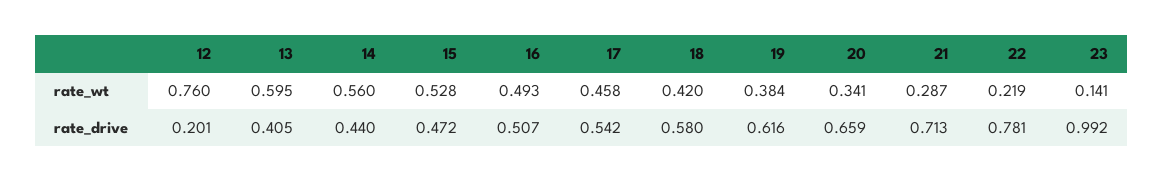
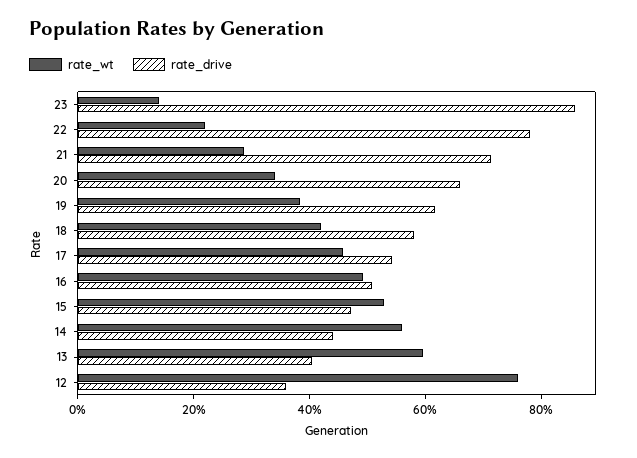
  {
    "rate_wt": {
      "12": 0.76,
      "13": 0.595,
      "14": 0.56,
      "15": 0.528,
      "16": 0.493,
      "17": 0.458,
      "18": 0.42,
      "19": 0.384,
      "20": 0.341,
      "21": 0.287,
      "22": 0.219,
      "23": 0.141
    },
    "rate_drive": {
-     "12": 0.201,
+     "12": 0.35,
      "13": 0.405,
      "14": 0.44,
      "15": 0.472,
      "16": 0.507,
      "17": 0.542,
      "18": 0.58,
      "19": 0.616,
      "20": 0.659,
      "21": 0.713,
      "22": 0.781,
-     "23": 0.992
+     "23": 0.85
    }
  }

